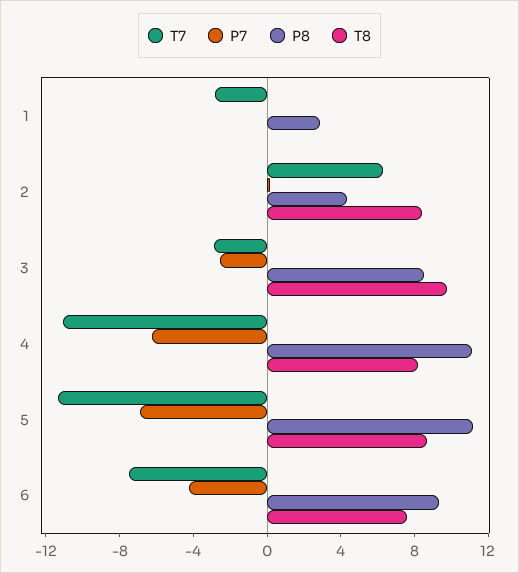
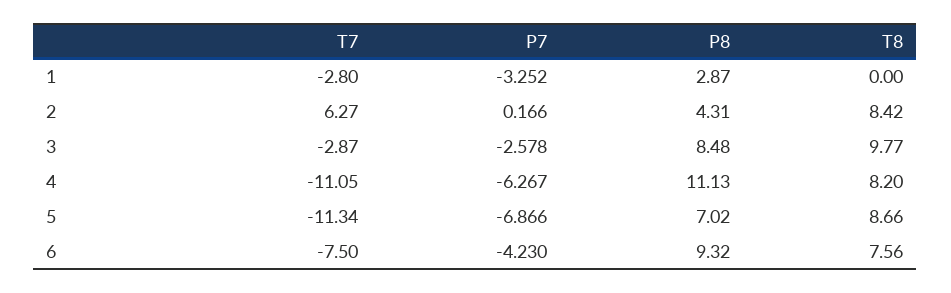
  {
    "T7": {
      "1": -2.8,
      "2": 6.27,
      "3": -2.87,
      "4": -11.05,
      "5": -11.34,
      "6": -7.5
    },
    "P7": {
-     "1": 0,
+     "1": -3.252,
      "2": 0.166,
      "3": -2.578,
      "4": -6.267,
      "5": -6.866,
      "6": -4.23
    },
    "P8": {
      "1": 2.87,
      "2": 4.31,
      "3": 8.48,
      "4": 11.13,
-     "5": 11,
+     "5": 7.02,
      "6": 9.32
    },
    "T8": {
      "1": 0,
      "2": 8.42,
      "3": 9.77,
      "4": 8.2,
      "5": 8.66,
      "6": 7.56
    }
  }

